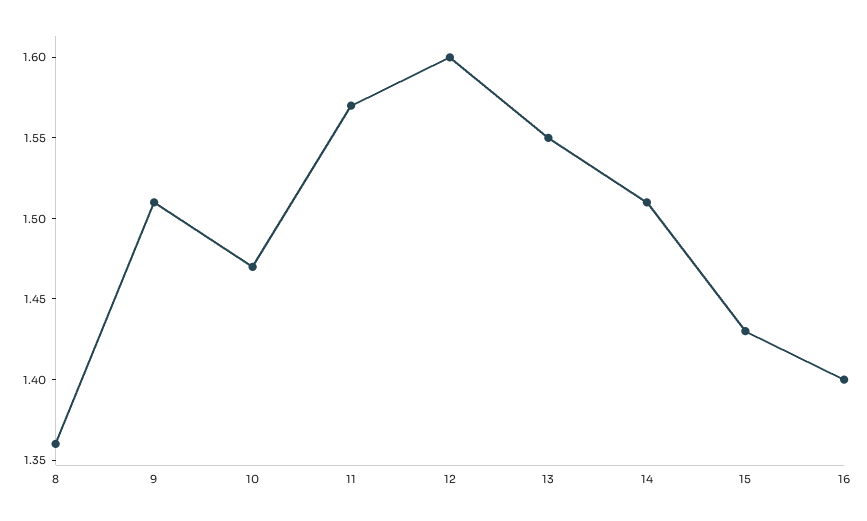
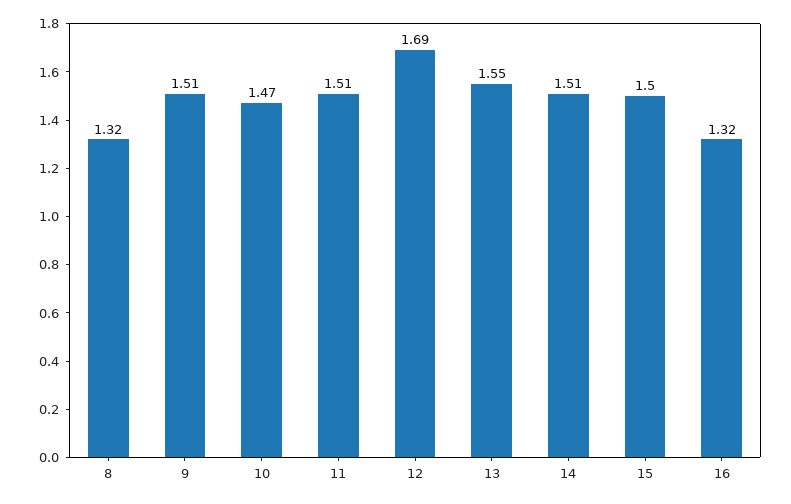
  {
-   "8": 1.36,
+   "8": 1.32,
    "9": 1.51,
    "10": 1.47,
-   "11": 1.57,
+   "11": 1.51,
-   "12": 1.6,
+   "12": 1.69,
    "13": 1.55,
    "14": 1.51,
-   "15": 1.43,
+   "15": 1.5,
-   "16": 1.4
+   "16": 1.32
  }

